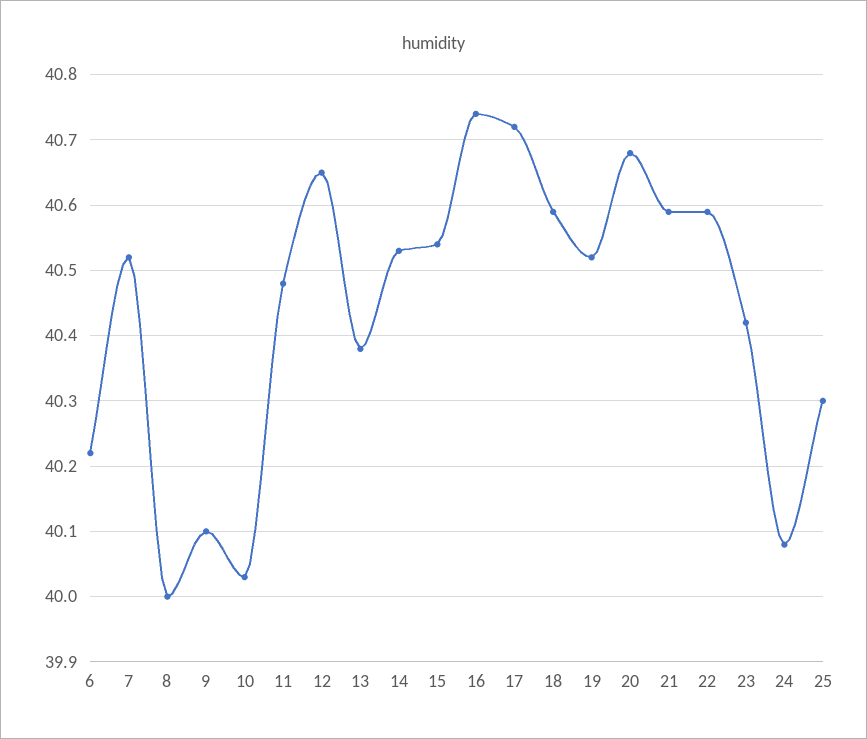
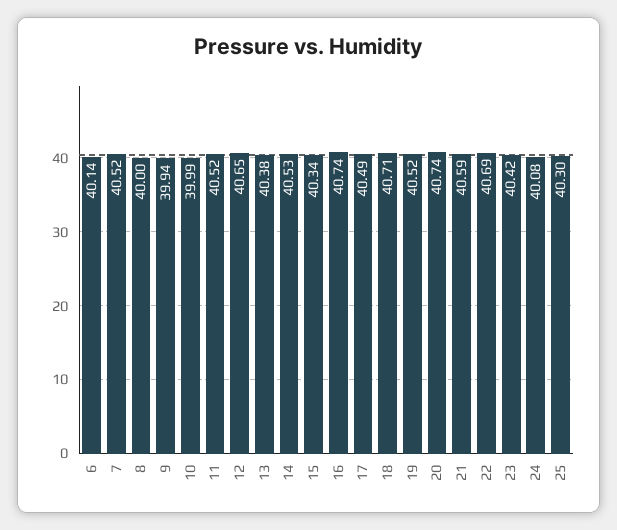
  {
-   "6": 40.22,
+   "6": 40.14,
    "7": 40.52,
    "8": 40,
-   "9": 40.1,
+   "9": 39.94,
-   "10": 40.03,
+   "10": 39.99,
-   "11": 40.48,
+   "11": 40.52,
    "12": 40.65,
    "13": 40.38,
    "14": 40.53,
-   "15": 40.54,
+   "15": 40.34,
    "16": 40.74,
-   "17": 40.72,
+   "17": 40.49,
-   "18": 40.59,
+   "18": 40.71,
    "19": 40.52,
-   "20": 40.68,
+   "20": 40.74,
    "21": 40.59,
-   "22": 40.59,
+   "22": 40.69,
    "23": 40.42,
    "24": 40.08,
    "25": 40.3
  }

